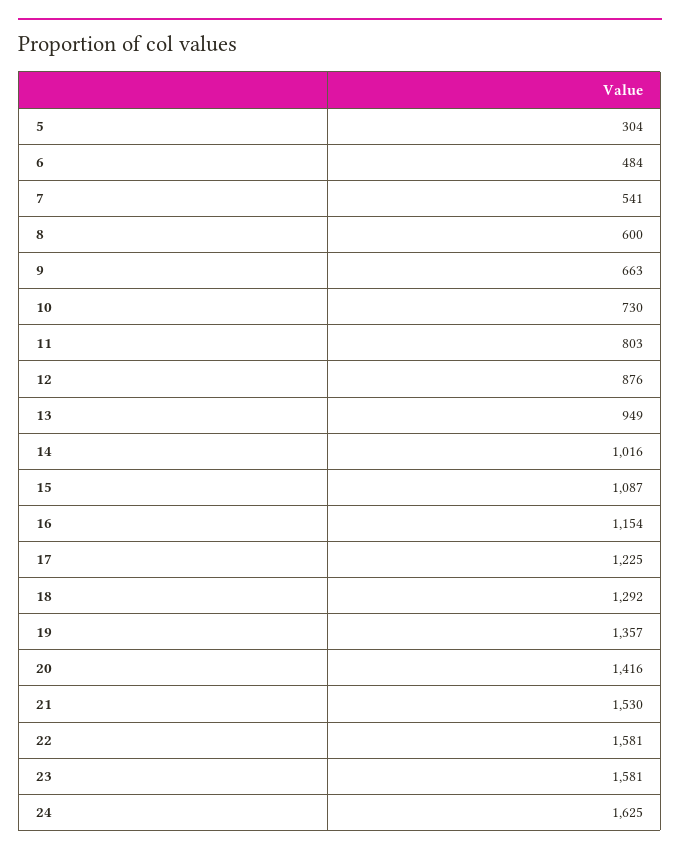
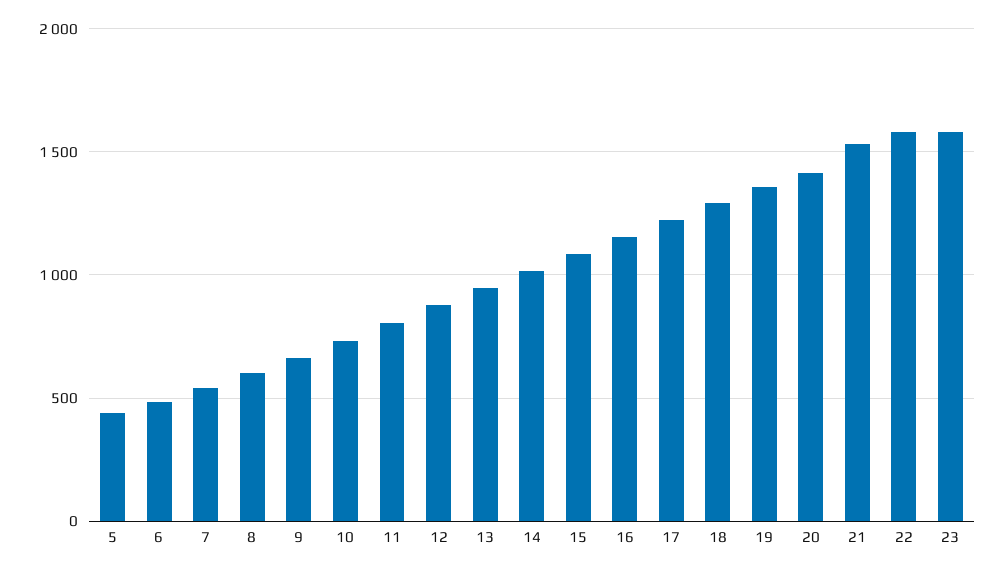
  {
-   "5": 304,
+   "5": 450,
    "6": 484,
    "7": 541,
    "8": 600,
    "9": 663,
    "10": 730,
    "11": 803,
    "12": 876,
    "13": 949,
    "14": 1016,
    "15": 1087,
    "16": 1154,
    "17": 1225,
    "18": 1292,
    "19": 1357,
    "20": 1416,
    "21": 1530,
    "22": 1581,
-   "23": 1581,
+   "23": 1581
-   "24": 1625
  }

